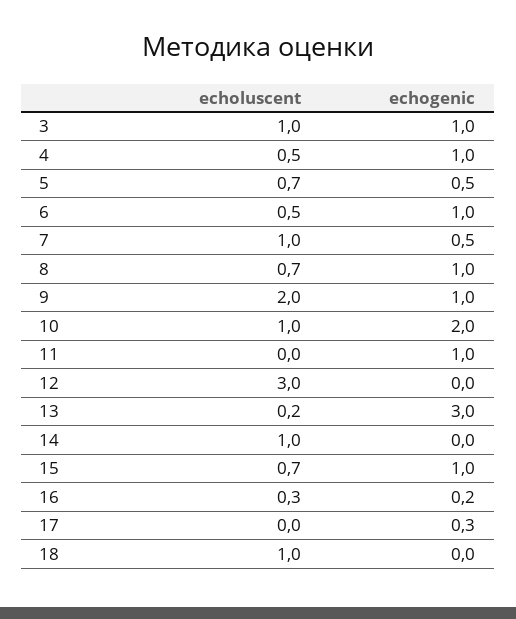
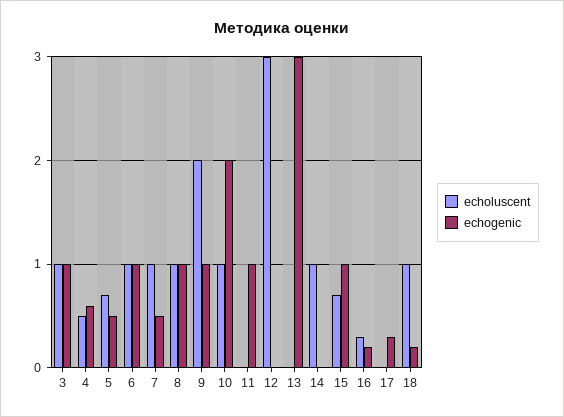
  {
    "echoluscent": {
      "3": 1,
      "4": 0.5,
      "5": 0.7,
-     "6": 0.5,
+     "6": 1,
      "7": 1,
-     "8": 0.7,
+     "8": 1,
      "9": 2,
      "10": 1,
      "11": 0,
      "12": 3,
-     "13": 0.2,
+     "13": 0,
      "14": 1,
      "15": 0.7,
      "16": 0.3,
      "17": 0,
      "18": 1
    },
    "echogenic": {
      "3": 1,
-     "4": 1,
+     "4": 0.6,
      "5": 0.5,
      "6": 1,
      "7": 0.5,
      "8": 1,
      "9": 1,
      "10": 2,
      "11": 1,
      "12": 0,
      "13": 3,
      "14": 0,
      "15": 1,
      "16": 0.2,
      "17": 0.3,
-     "18": 0
+     "18": 0.2
    }
  }

